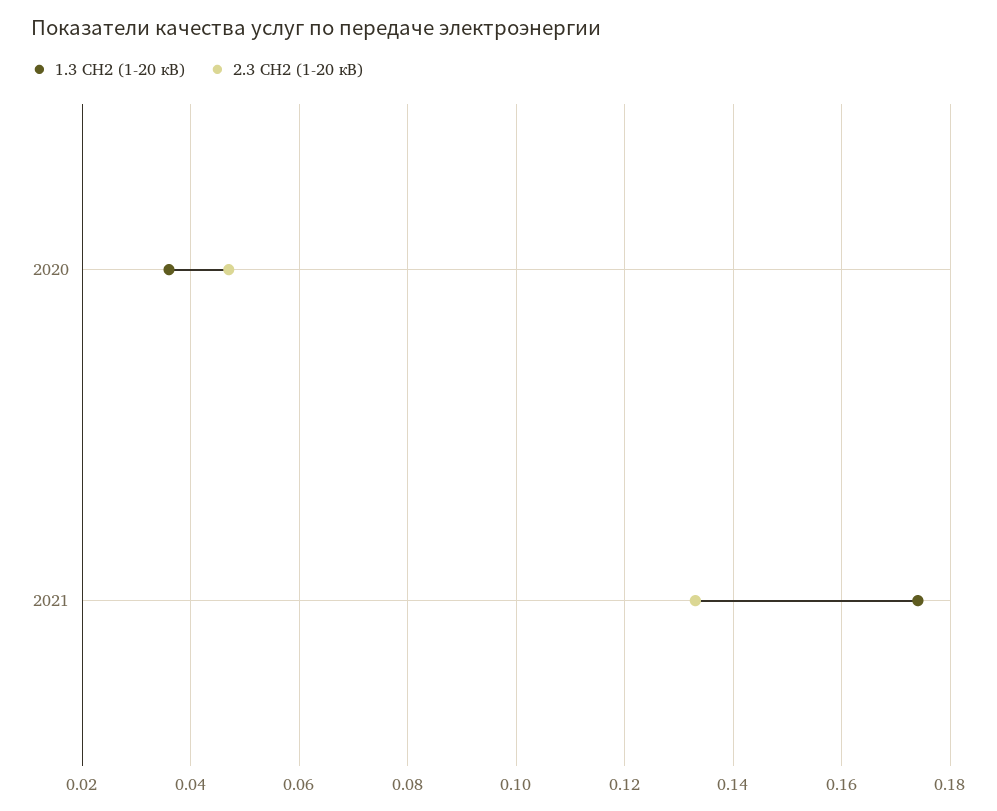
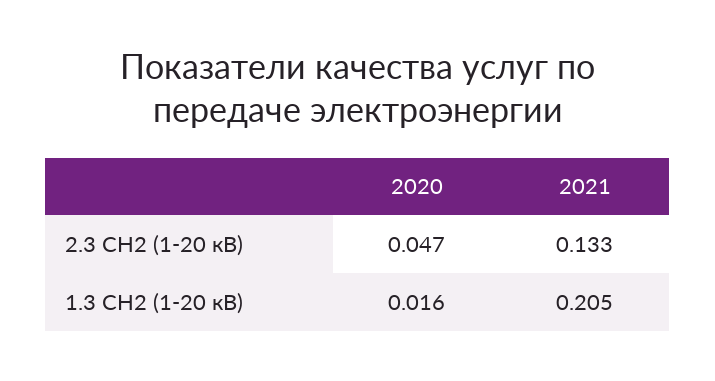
  {
    "1.3 СН2 (1-20 кВ)": {
-     "2020": 0.035,
+     "2020": 0.016,
-     "2021": 0.175
+     "2021": 0.205
    },
    "2.3 СН2 (1-20 кВ)": {
      "2020": 0.047,
      "2021": 0.133
    }
  }

